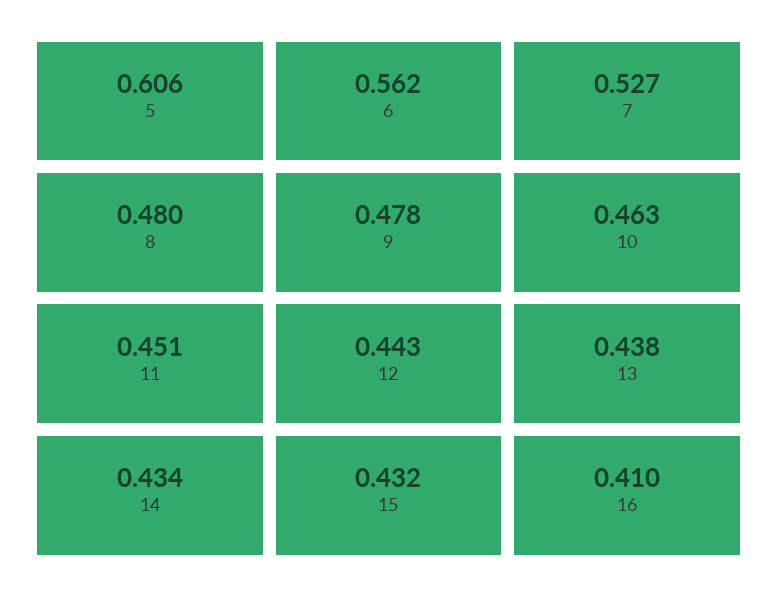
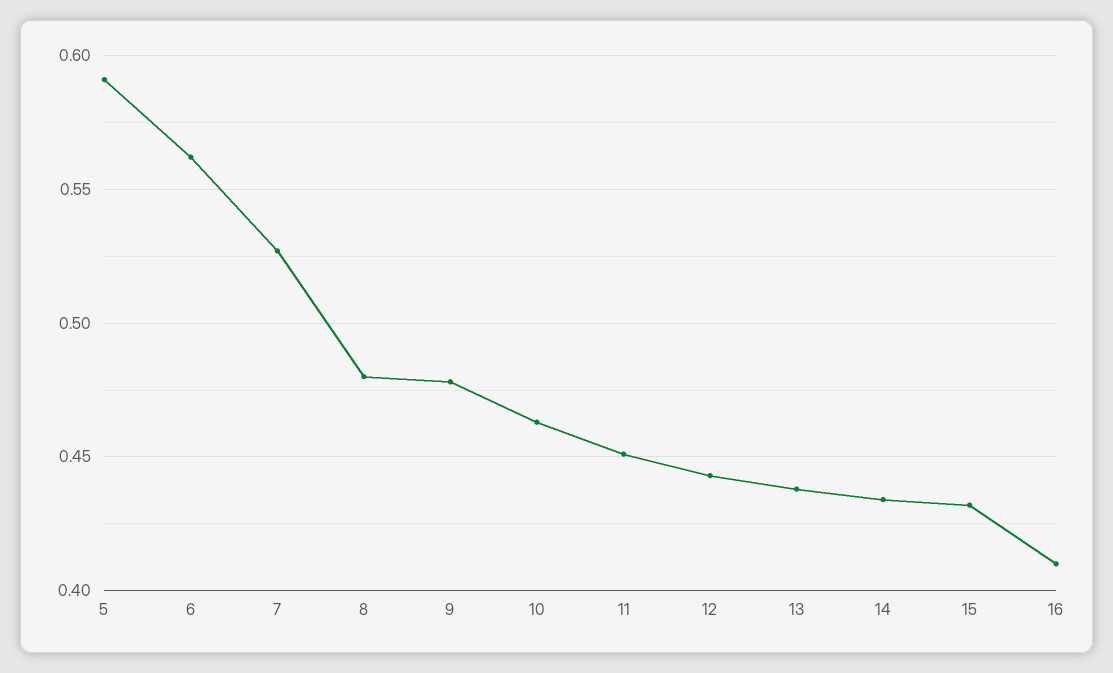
  {
-   "5": 0.606,
+   "5": 0.59,
    "6": 0.562,
    "7": 0.527,
    "8": 0.48,
    "9": 0.478,
    "10": 0.463,
    "11": 0.451,
    "12": 0.443,
    "13": 0.438,
    "14": 0.434,
    "15": 0.432,
    "16": 0.41
  }

